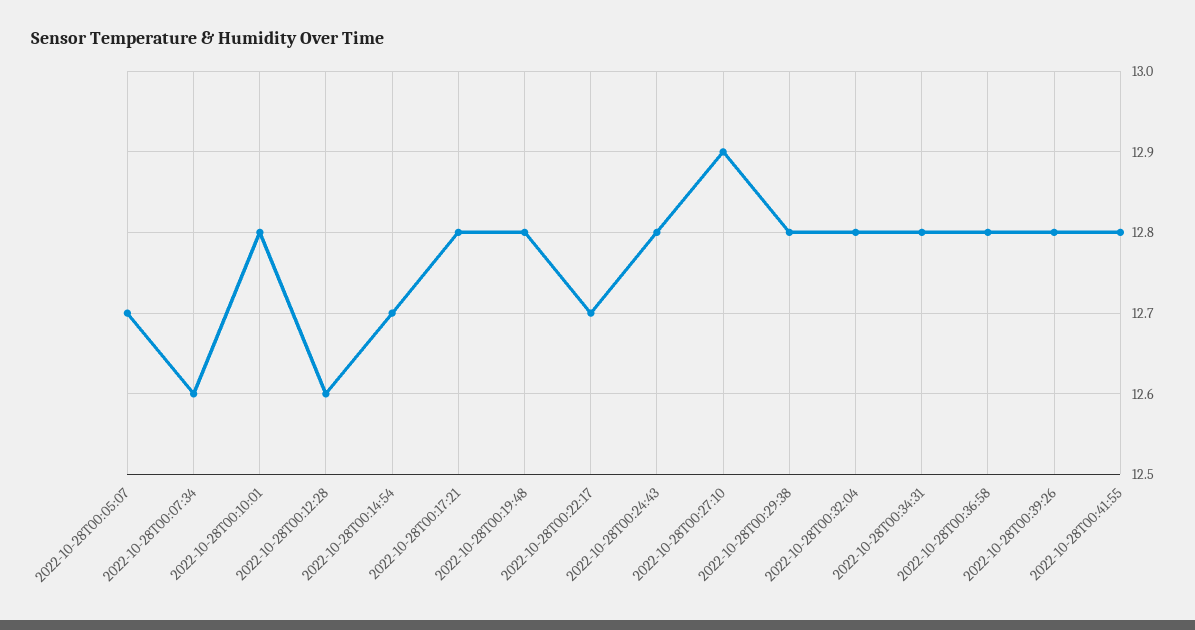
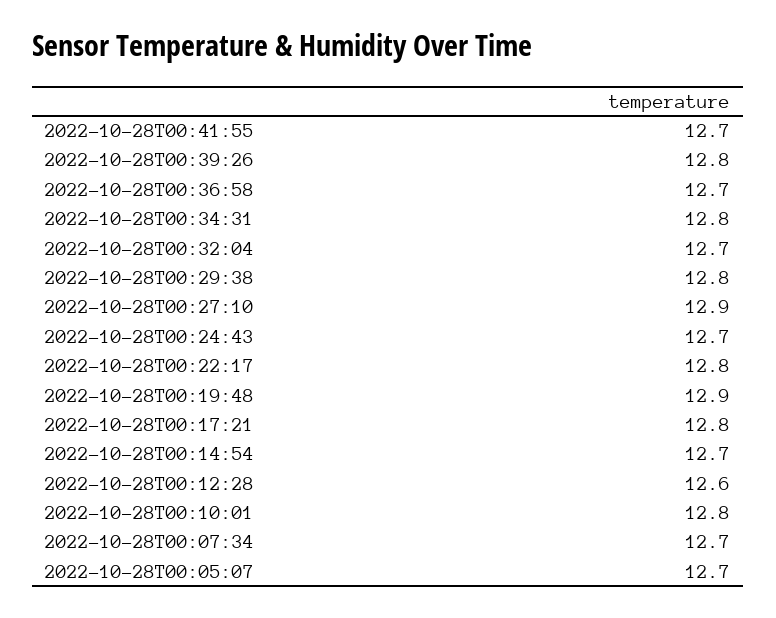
  {
    "2022-10-28T00:05:07": 12.7,
-   "2022-10-28T00:07:34": 12.6,
+   "2022-10-28T00:07:34": 12.7,
    "2022-10-28T00:10:01": 12.8,
    "2022-10-28T00:12:28": 12.6,
    "2022-10-28T00:14:54": 12.7,
    "2022-10-28T00:17:21": 12.8,
-   "2022-10-28T00:19:48": 12.8,
+   "2022-10-28T00:19:48": 12.9,
-   "2022-10-28T00:22:17": 12.7,
+   "2022-10-28T00:22:17": 12.8,
-   "2022-10-28T00:24:43": 12.8,
+   "2022-10-28T00:24:43": 12.7,
    "2022-10-28T00:27:10": 12.9,
    "2022-10-28T00:29:38": 12.8,
-   "2022-10-28T00:32:04": 12.8,
+   "2022-10-28T00:32:04": 12.7,
    "2022-10-28T00:34:31": 12.8,
-   "2022-10-28T00:36:58": 12.8,
+   "2022-10-28T00:36:58": 12.7,
    "2022-10-28T00:39:26": 12.8,
-   "2022-10-28T00:41:55": 12.8
+   "2022-10-28T00:41:55": 12.7
  }

